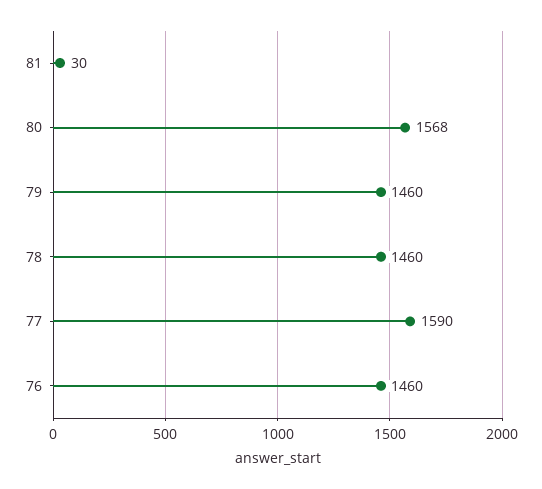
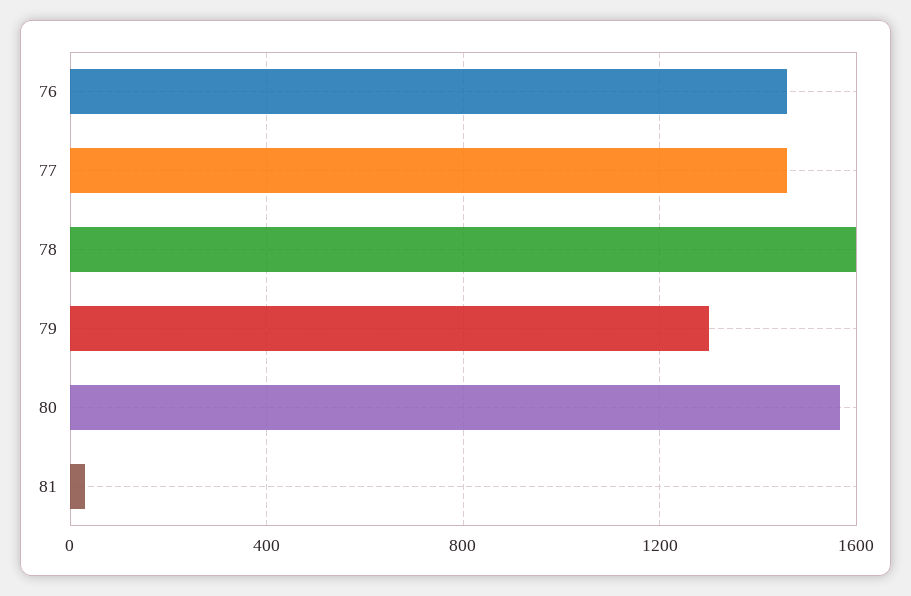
  {
    "81": 30,
    "80": 1568,
-   "79": 1460,
+   "79": 1300,
-   "78": 1460,
+   "78": 1600,
-   "77": 1590,
+   "77": 1450,
    "76": 1460
  }

